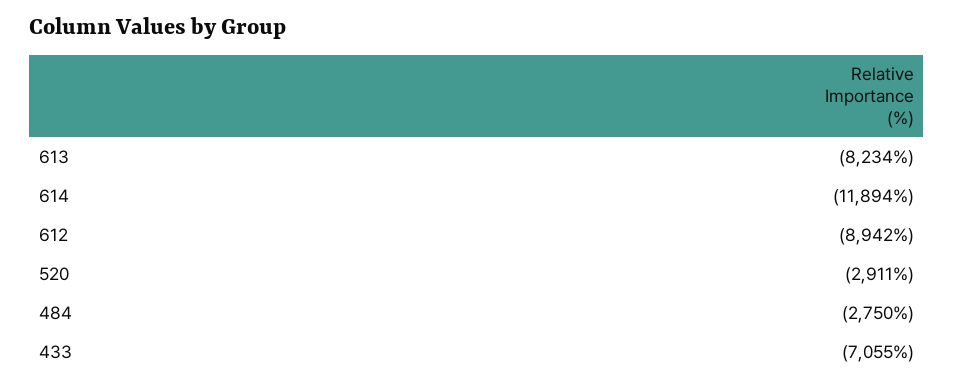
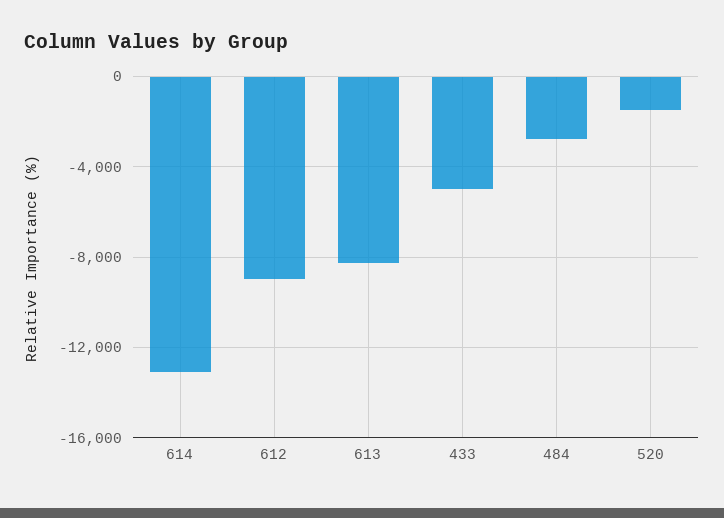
  {
    "613": -8234,
-   "614": -11894,
+   "614": -13000,
    "612": -8942,
-   "520": -2911,
+   "520": -1500,
    "484": -2750,
-   "433": -7055
+   "433": -5000
  }

